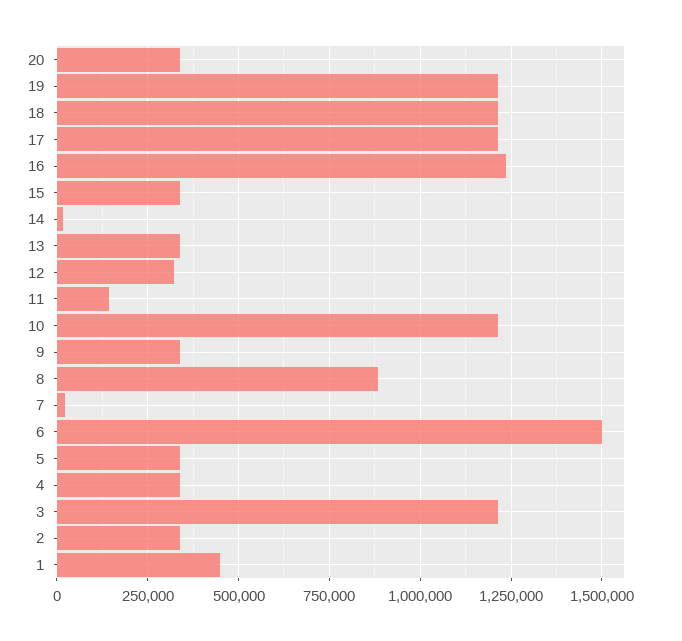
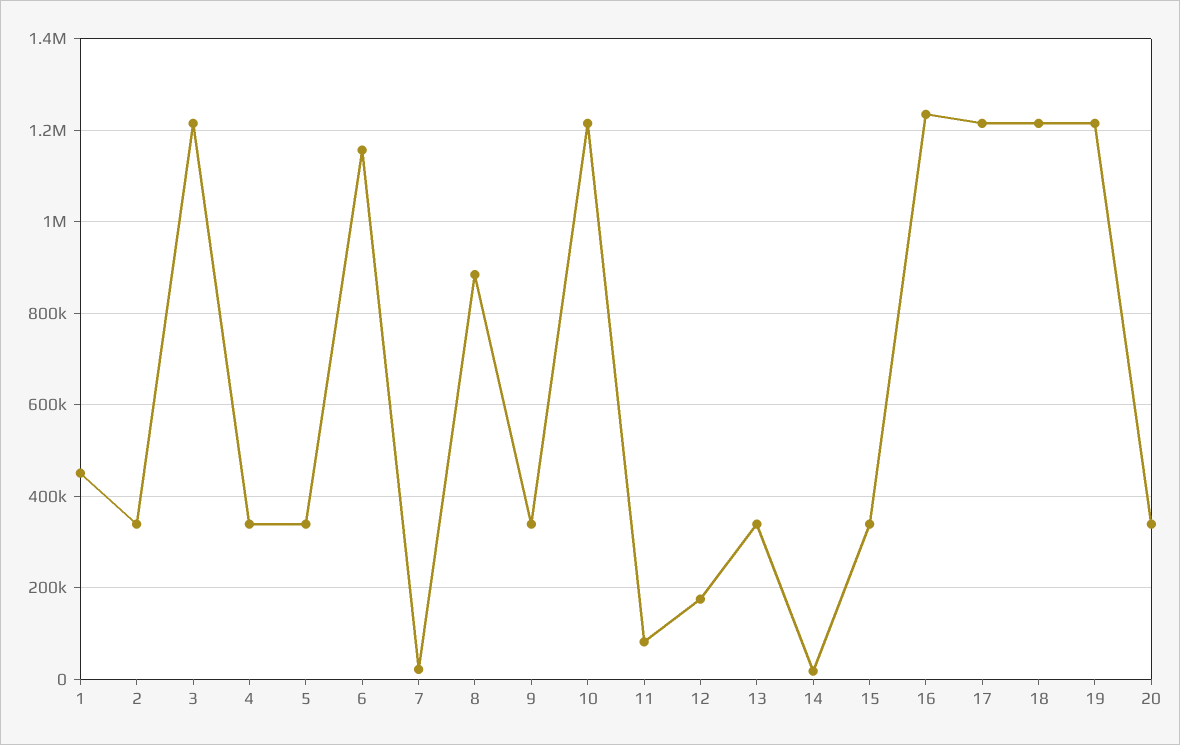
  {
    "20": 340000,
    "19": 1220000,
    "18": 1220000,
    "17": 1220000,
    "16": 1240000,
    "15": 340000,
    "14": 20000,
    "13": 340000,
-   "12": 325000,
+   "12": 180000,
-   "11": 150000,
+   "11": 80000,
    "10": 1220000,
    "9": 340000,
    "8": 880000,
    "7": 20000,
-   "6": 1500000,
+   "6": 1160000,
    "5": 340000,
    "4": 340000,
    "3": 1220000,
    "2": 340000,
    "1": 460000
  }

